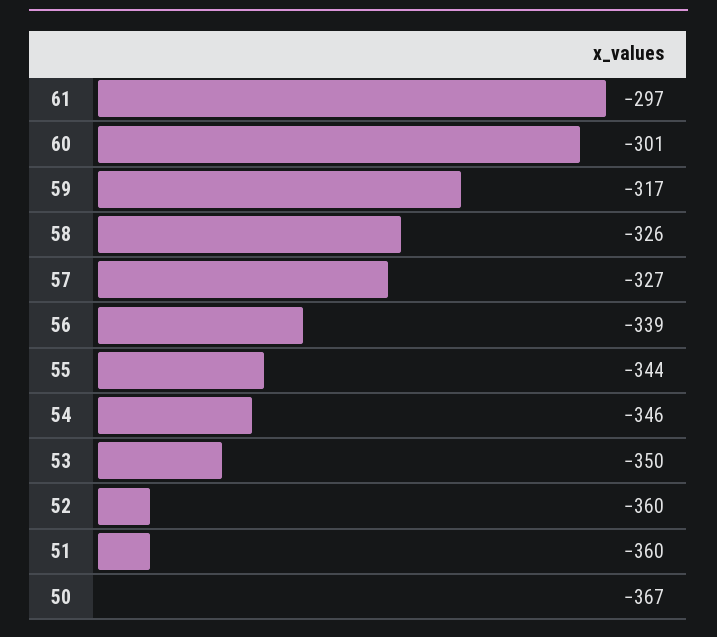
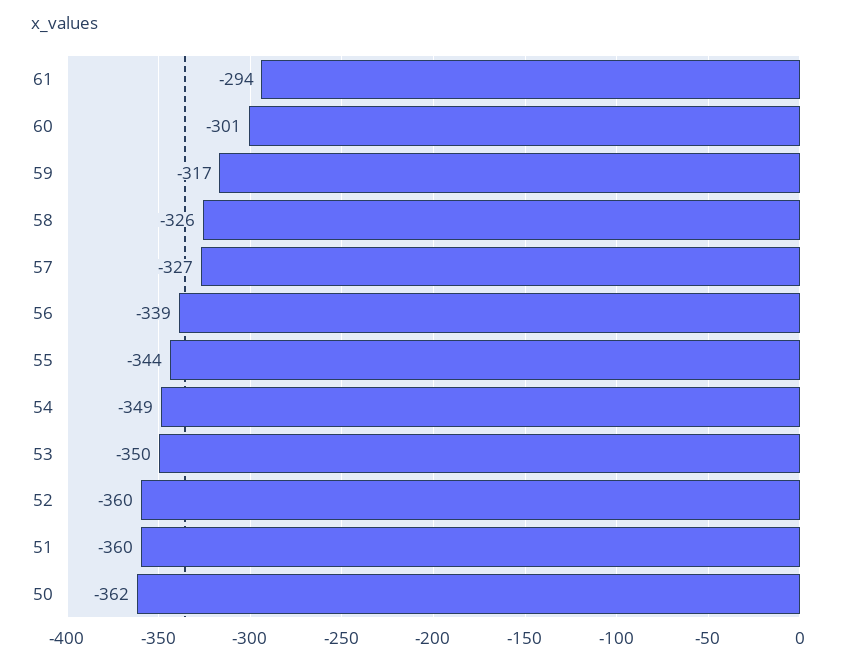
  {
-   "61": -297,
+   "61": -294,
    "60": -301,
    "59": -317,
    "58": -326,
    "57": -327,
    "56": -339,
    "55": -344,
-   "54": -346,
+   "54": -349,
    "53": -350,
    "52": -360,
    "51": -360,
-   "50": -367
+   "50": -362
  }

